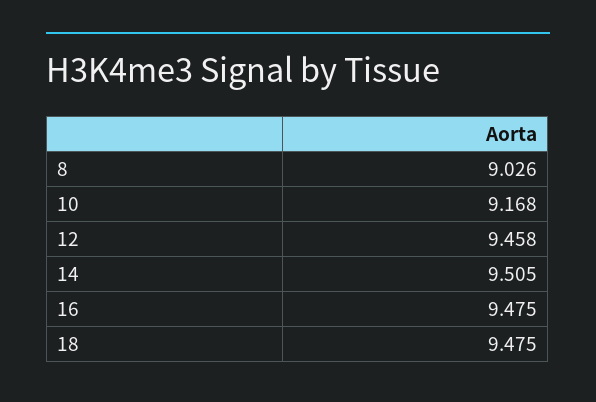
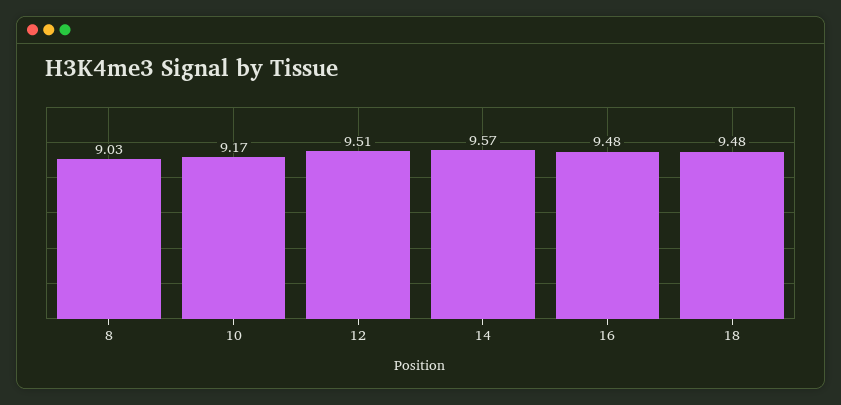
  {
    "8": 9.026,
    "10": 9.168,
-   "12": 9.458,
+   "12": 9.51,
-   "14": 9.505,
+   "14": 9.57,
    "16": 9.475,
    "18": 9.475
  }

